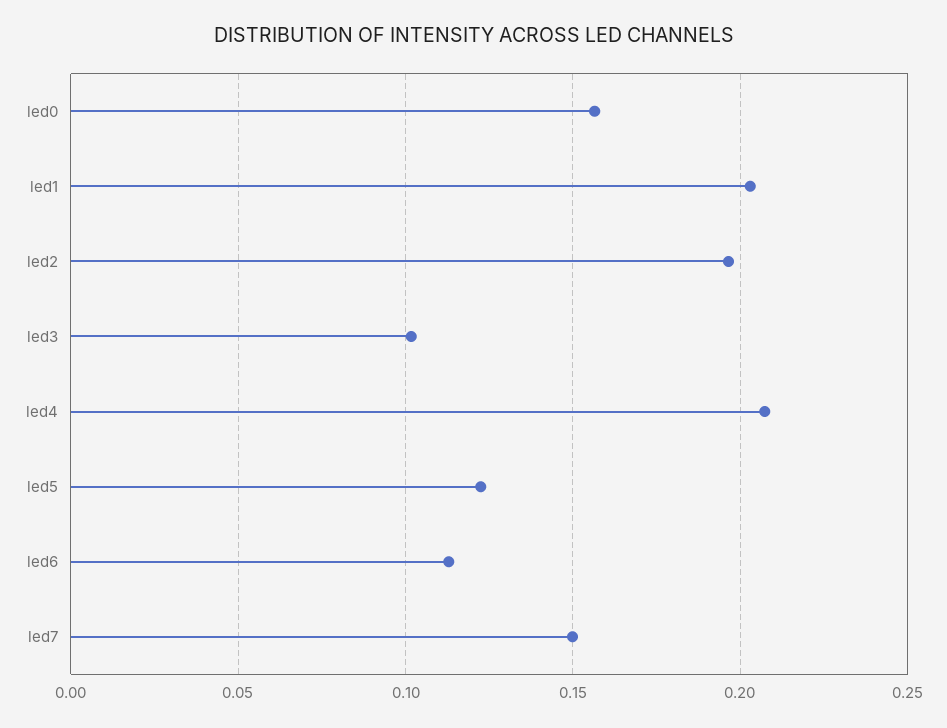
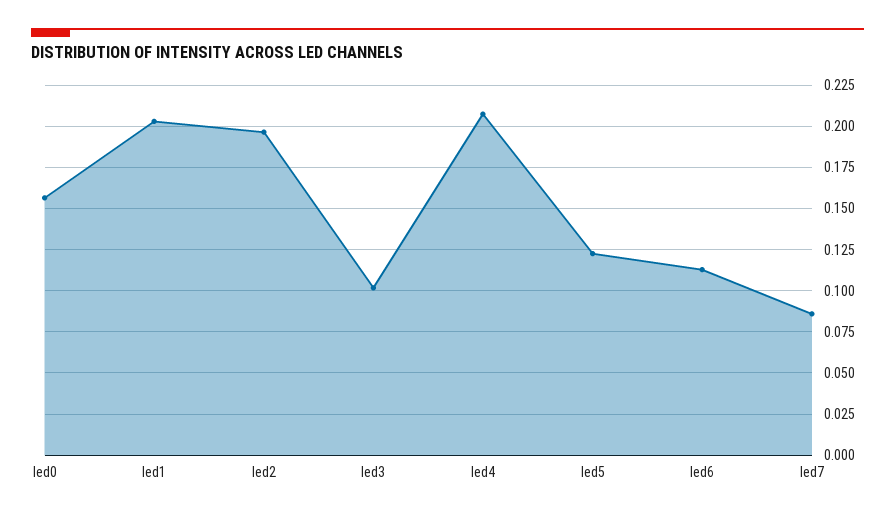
  {
    "led0": 0.155,
    "led1": 0.205,
    "led2": 0.195,
    "led3": 0.1,
    "led4": 0.205,
    "led5": 0.125,
    "led6": 0.115,
-   "led7": 0.15
+   "led7": 0.085
  }

